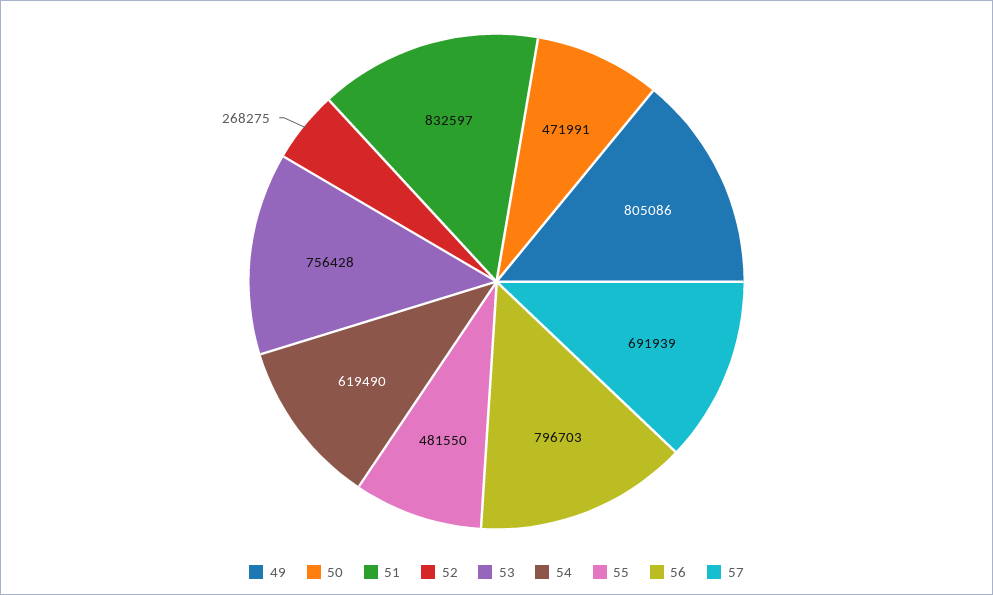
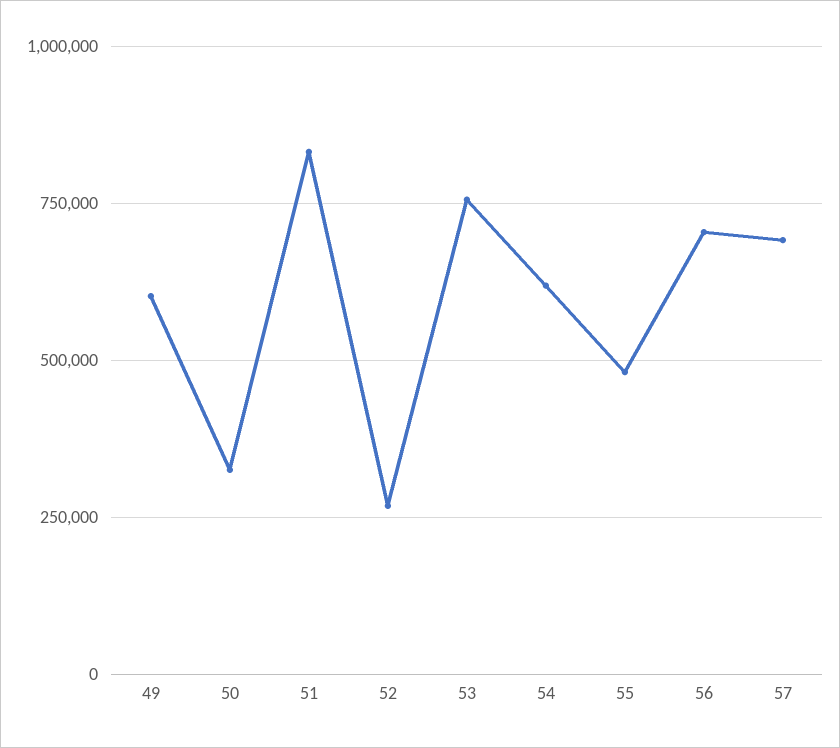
  {
-   "49": 805086,
+   "49": 600000,
-   "50": 471991,
+   "50": 325000,
    "51": 832597,
    "52": 268275,
    "53": 756428,
    "54": 619490,
    "55": 481550,
-   "56": 796703,
+   "56": 700000,
    "57": 691939
  }

